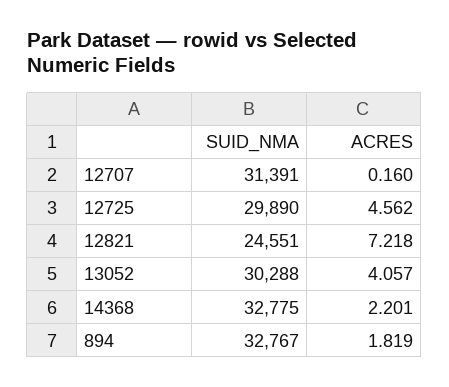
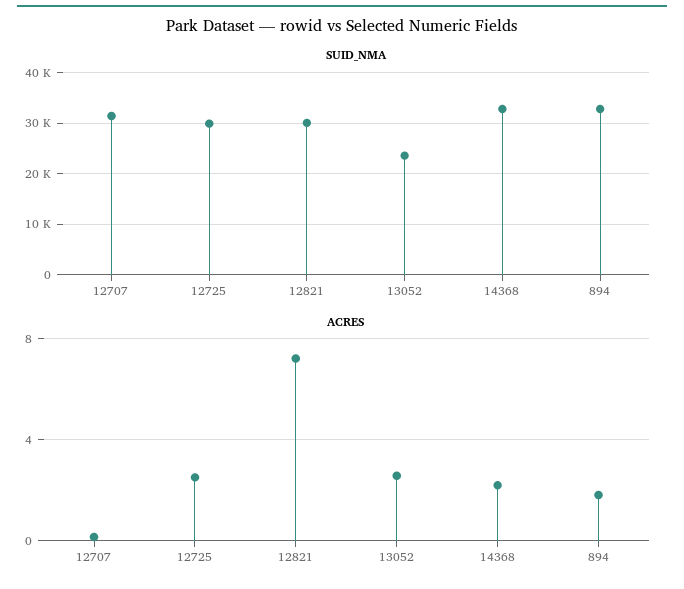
  {
    "SUID_NMA": {
      "12707": 31391,
      "12725": 29890,
-     "12821": 24551,
+     "12821": 30000,
-     "13052": 30288,
+     "13052": 24000,
      "14368": 32775,
      "894": 32767
    },
    "ACRES": {
      "12707": 0.16,
-     "12725": 4.562,
+     "12725": 2.5,
      "12821": 7.218,
-     "13052": 4.057,
+     "13052": 2.5,
      "14368": 2.201,
      "894": 1.819
    }
  }

